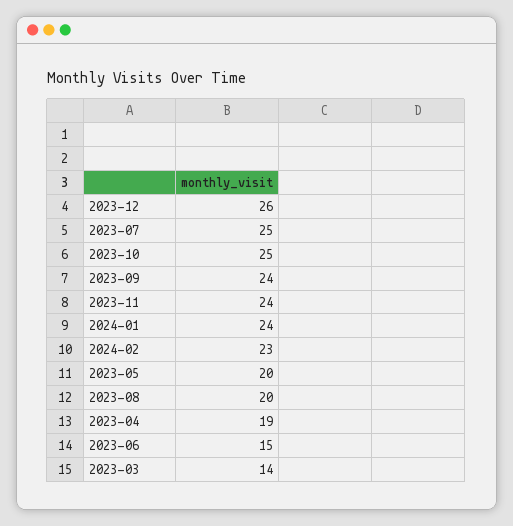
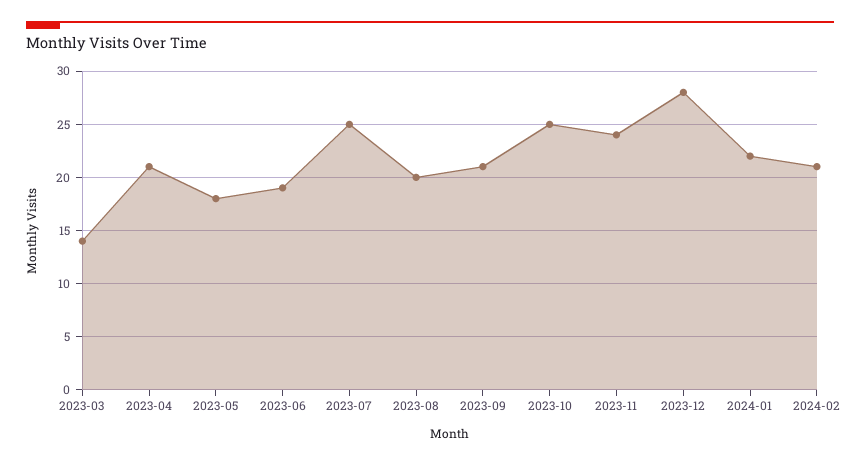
  {
-   "2023-12": 26,
+   "2023-12": 28,
    "2023-07": 25,
    "2023-10": 25,
-   "2023-09": 24,
+   "2023-09": 21,
    "2023-11": 24,
-   "2024-01": 24,
+   "2024-01": 22,
-   "2024-02": 23,
+   "2024-02": 21,
-   "2023-05": 20,
+   "2023-05": 18,
    "2023-08": 20,
-   "2023-04": 19,
+   "2023-04": 21,
-   "2023-06": 15,
+   "2023-06": 19,
    "2023-03": 14
  }

